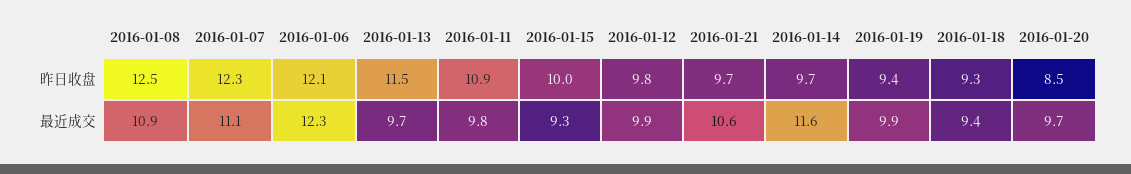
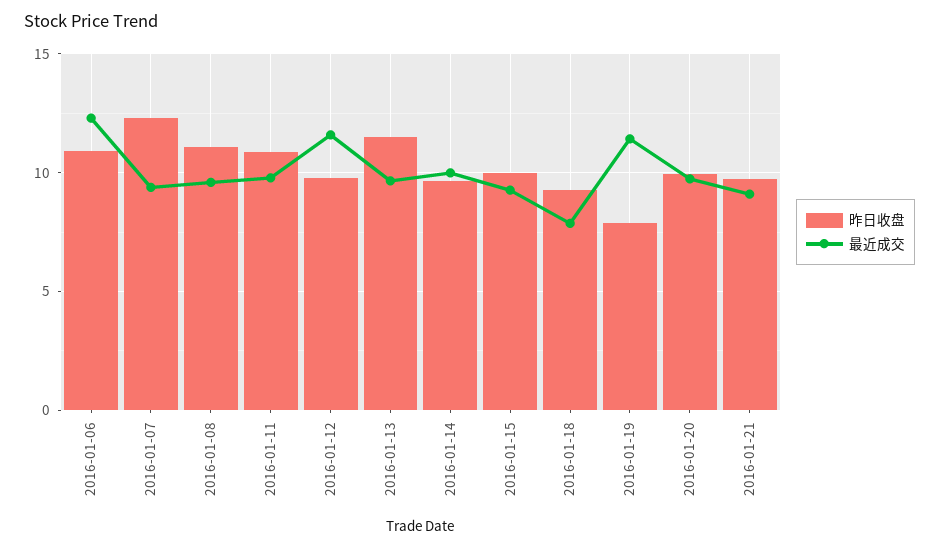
  {
    "昨日收盘": {
-     "2016-01-08": 12.5,
+     "2016-01-08": 11,
      "2016-01-07": 12.3,
-     "2016-01-06": 12.1,
+     "2016-01-06": 11,
      "2016-01-13": 11.5,
      "2016-01-11": 10.9,
      "2016-01-15": 10,
      "2016-01-12": 9.8,
      "2016-01-21": 9.7,
      "2016-01-14": 9.7,
-     "2016-01-19": 9.4,
+     "2016-01-19": 8,
      "2016-01-18": 9.3,
-     "2016-01-20": 8.5
+     "2016-01-20": 10
    },
    "最近成交": {
-     "2016-01-08": 10.9,
+     "2016-01-08": 9.5,
-     "2016-01-07": 11.1,
+     "2016-01-07": 9.5,
      "2016-01-06": 12.3,
      "2016-01-13": 9.7,
      "2016-01-11": 9.8,
      "2016-01-15": 9.3,
-     "2016-01-12": 9.9,
+     "2016-01-12": 11.5,
-     "2016-01-21": 10.6,
+     "2016-01-21": 9,
-     "2016-01-14": 11.6,
+     "2016-01-14": 10,
-     "2016-01-19": 9.9,
+     "2016-01-19": 11.5,
-     "2016-01-18": 9.4,
+     "2016-01-18": 8,
      "2016-01-20": 9.7
    }
  }

